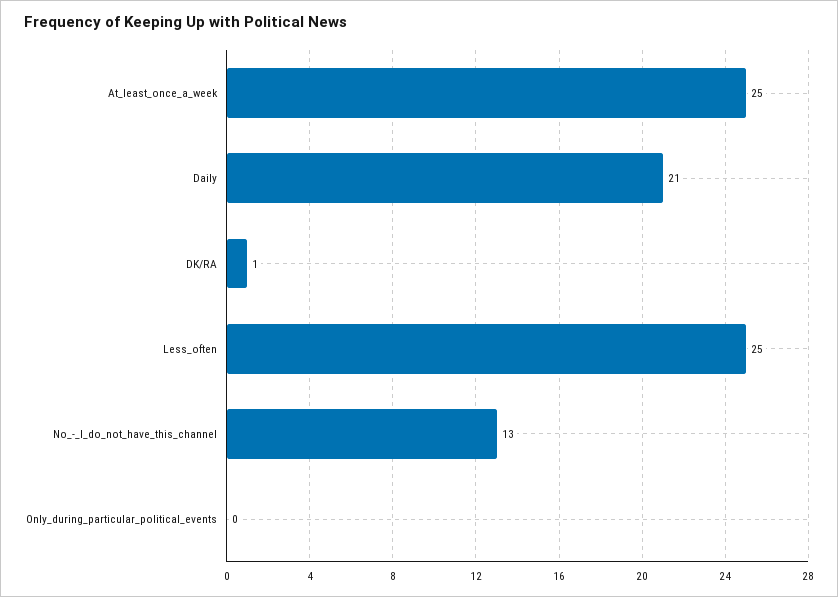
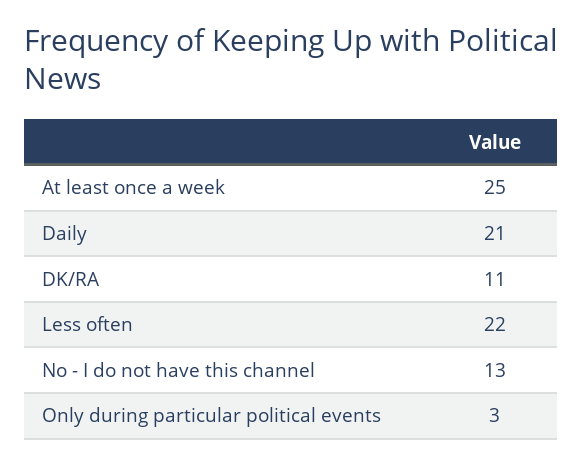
  {
    "At_least_once_a_week": 25,
    "Daily": 21,
-   "DK/RA": 1,
+   "DK/RA": 11,
-   "Less_often": 25,
+   "Less_often": 22,
    "No_-_I_do_not_have_this_channel": 13,
-   "Only_during_particular_political_events": 0
+   "Only_during_particular_political_events": 3
  }

